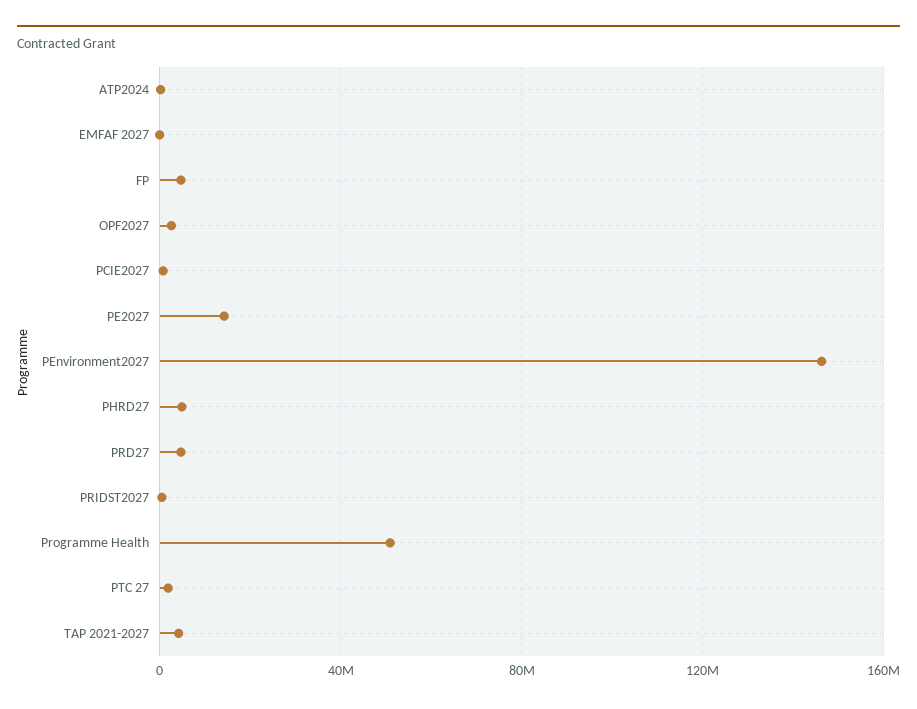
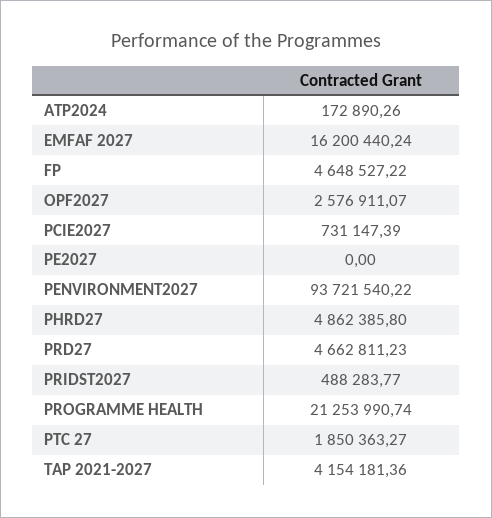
  {
    "ATP2024": 172890.26,
-   "EMFAF 2027": 0,
+   "EMFAF 2027": 16200440.24,
    "FP": 4648527.22,
    "OPF2027": 2576911.07,
    "PCIE2027": 731147.39,
-   "PE2027": 15000000,
+   "PE2027": 0,
-   "PEnvironment2027": 145000000,
+   "PEnvironment2027": 93721540.22,
    "PHRD27": 4862385.8,
    "PRD27": 4662811.23,
    "PRIDST2027": 488283.77,
-   "Programme Health": 50000000,
+   "Programme Health": 21253990.74,
    "PTC 27": 1850363.27,
    "TAP 2021-2027": 4154181.36
  }

